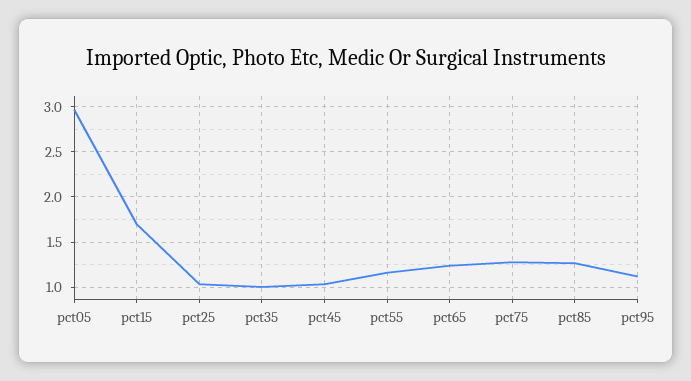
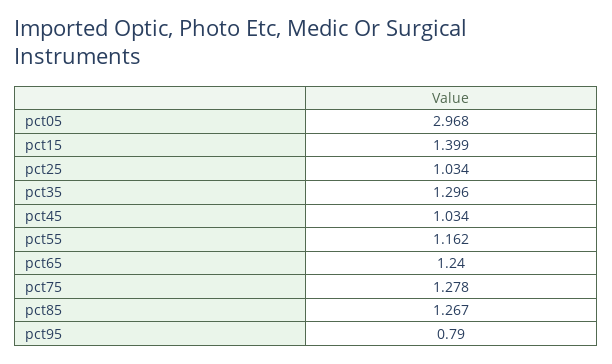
  {
    "pct05": 2.968,
-   "pct15": 1.7,
+   "pct15": 1.399,
    "pct25": 1.034,
-   "pct35": 1,
+   "pct35": 1.296,
    "pct45": 1.034,
    "pct55": 1.162,
    "pct65": 1.24,
    "pct75": 1.278,
    "pct85": 1.267,
-   "pct95": 1.1
+   "pct95": 0.79
  }

